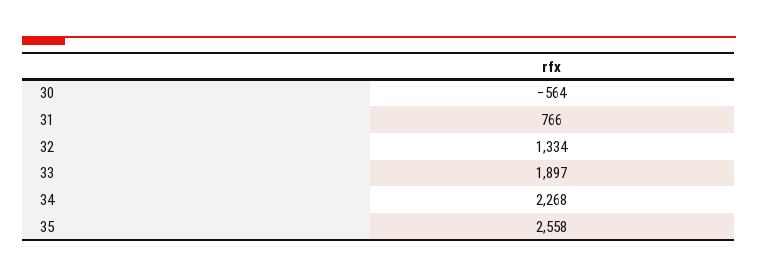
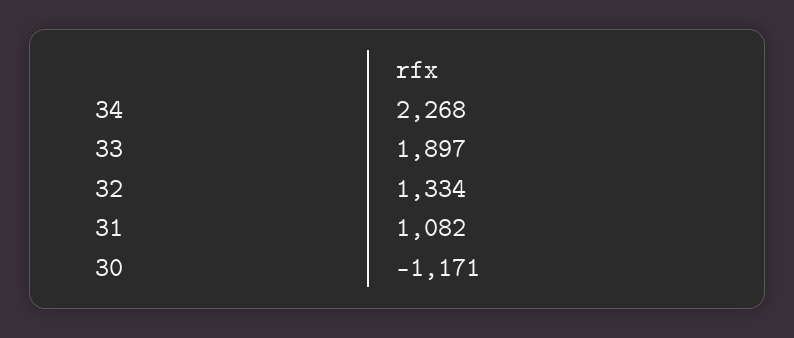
  {
-   "30": -564,
+   "30": -1171,
-   "31": 766,
+   "31": 1082,
    "32": 1334,
    "33": 1897,
-   "34": 2268,
+   "34": 2268
-   "35": 2558
  }

